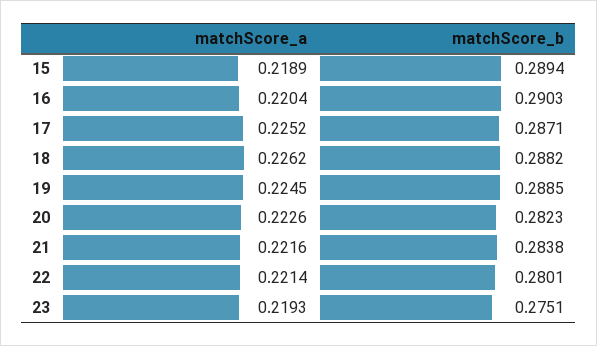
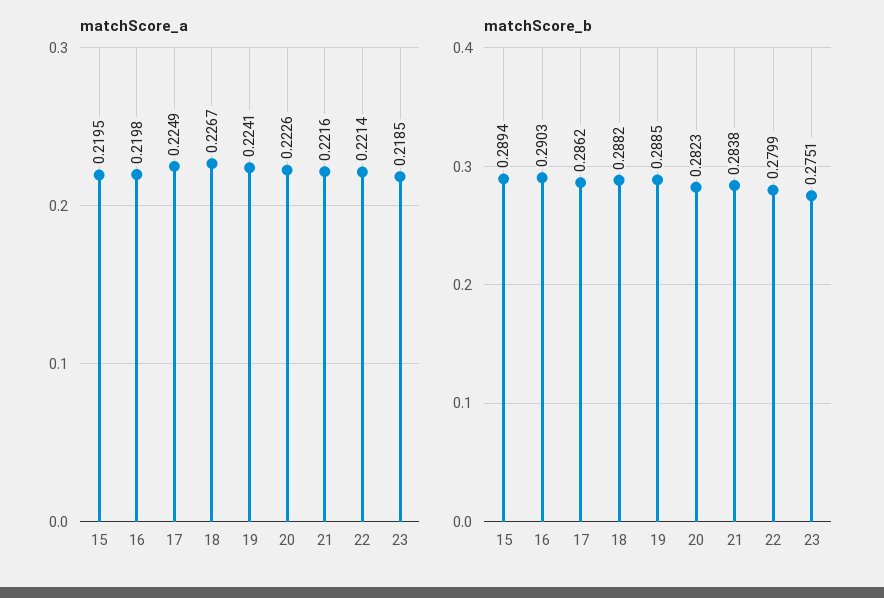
  {
    "matchScore_a": {
-     "15": 0.2189,
+     "15": 0.2195,
-     "16": 0.2204,
+     "16": 0.2198,
-     "17": 0.2252,
+     "17": 0.2249,
-     "18": 0.2262,
+     "18": 0.2267,
-     "19": 0.2245,
+     "19": 0.2241,
      "20": 0.2226,
      "21": 0.2216,
      "22": 0.2214,
-     "23": 0.2193
+     "23": 0.2185
    },
    "matchScore_b": {
      "15": 0.2894,
      "16": 0.2903,
-     "17": 0.2871,
+     "17": 0.2862,
      "18": 0.2882,
      "19": 0.2885,
      "20": 0.2823,
      "21": 0.2838,
-     "22": 0.2801,
+     "22": 0.2799,
      "23": 0.2751
    }
  }

